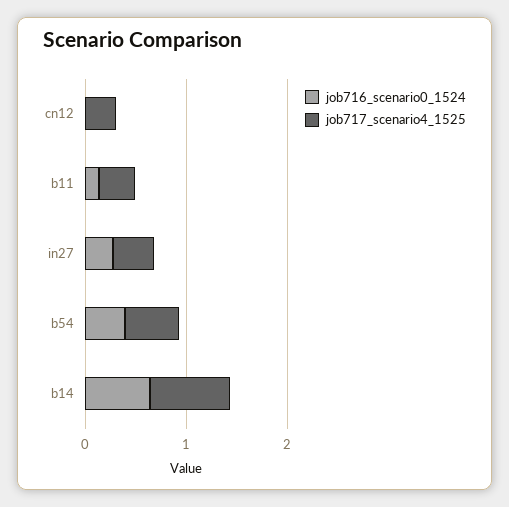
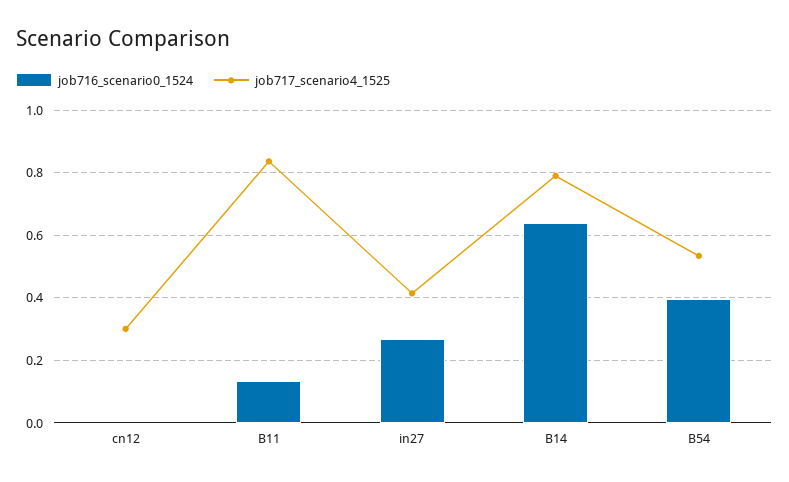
  {
    "job716_scenario0_1524": {
      "cn12": 0,
      "b11": 0.14,
      "in27": 0.26,
      "b54": 0.4,
      "b14": 0.64
    },
    "job717_scenario4_1525": {
      "cn12": 0.3,
-     "b11": 0.4,
+     "b11": 0.84,
      "in27": 0.42,
      "b54": 0.54,
      "b14": 0.78
    }
  }

